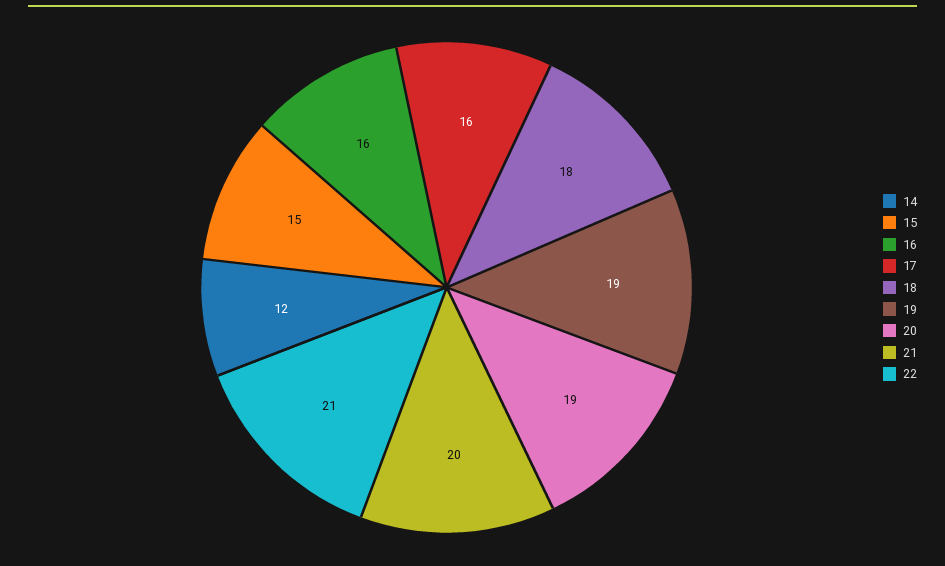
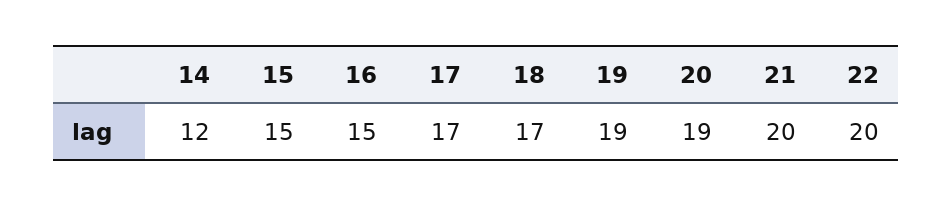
  {
    "14": 12,
    "15": 15,
-   "16": 16,
+   "16": 15,
-   "17": 16,
+   "17": 17,
-   "18": 18,
+   "18": 17,
    "19": 19,
    "20": 19,
    "21": 20,
-   "22": 21
+   "22": 20
  }

